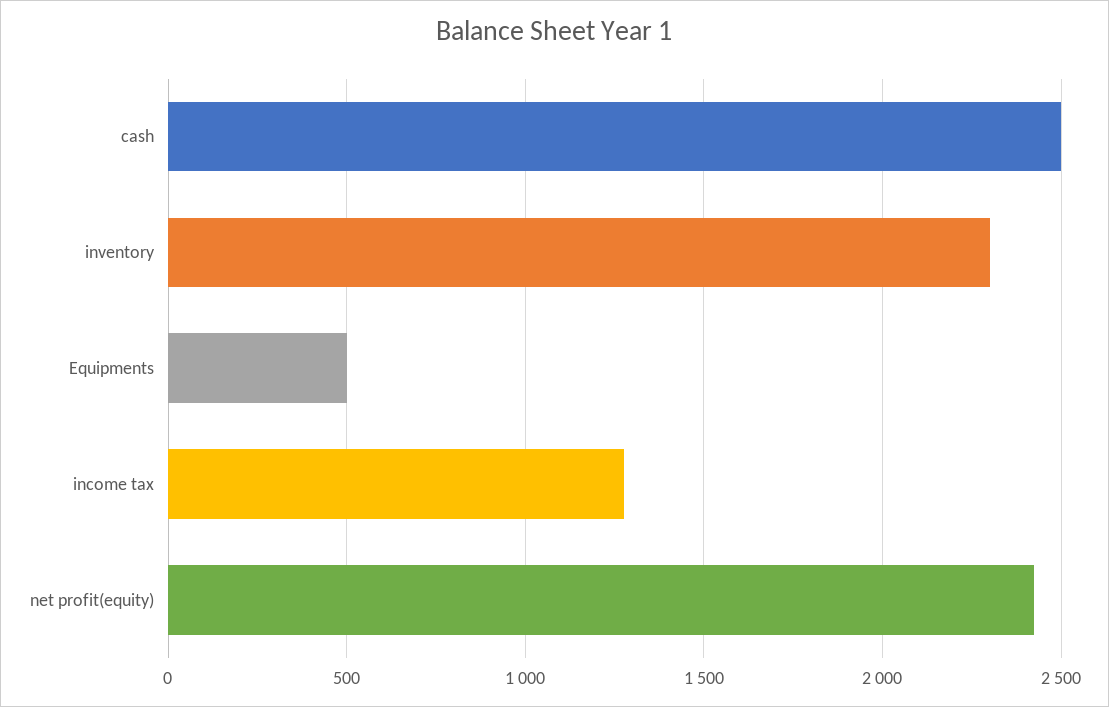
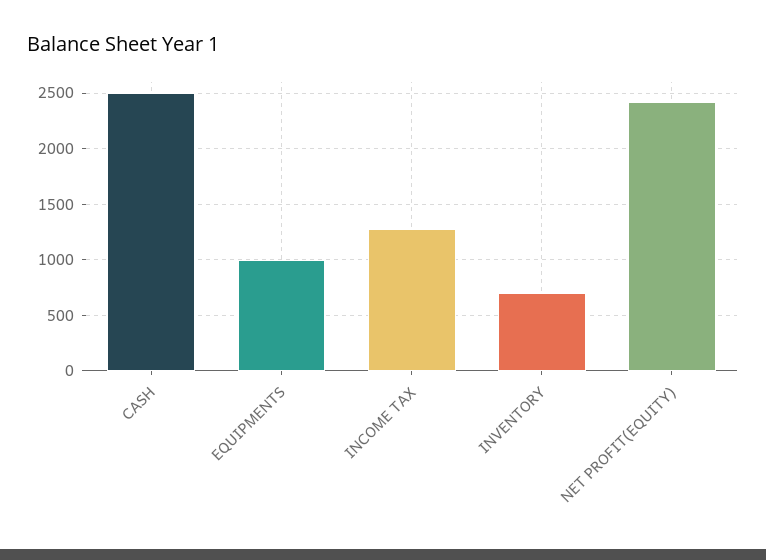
  {
    "cash": 2500,
-   "inventory": 2300,
+   "inventory": 700,
-   "Equipments": 500,
+   "Equipments": 1000,
    "income tax": 1300,
    "net profit(equity)": 2400
  }

